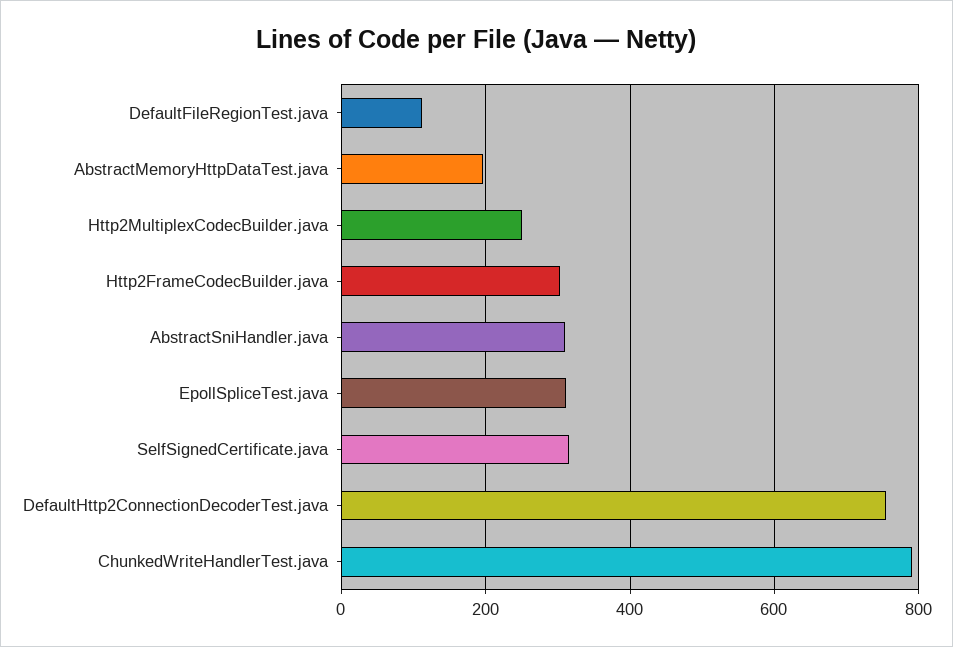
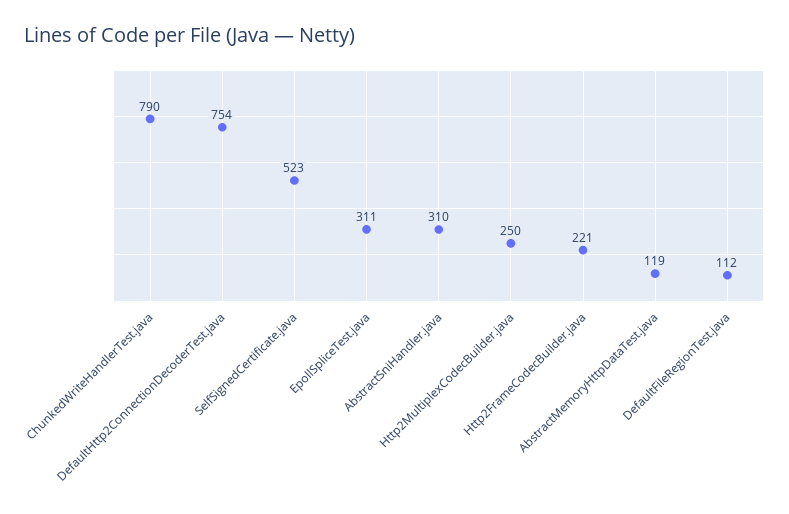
  {
    "DefaultFileRegionTest.java": 112,
-   "AbstractMemoryHttpDataTest.java": 200,
+   "AbstractMemoryHttpDataTest.java": 119,
    "Http2MultiplexCodecBuilder.java": 250,
-   "Http2FrameCodecBuilder.java": 300,
+   "Http2FrameCodecBuilder.java": 221,
    "AbstractSniHandler.java": 310,
    "EpollSpliceTest.java": 311,
-   "SelfSignedCertificate.java": 320,
+   "SelfSignedCertificate.java": 523,
    "DefaultHttp2ConnectionDecoderTest.java": 754,
    "ChunkedWriteHandlerTest.java": 790
  }

